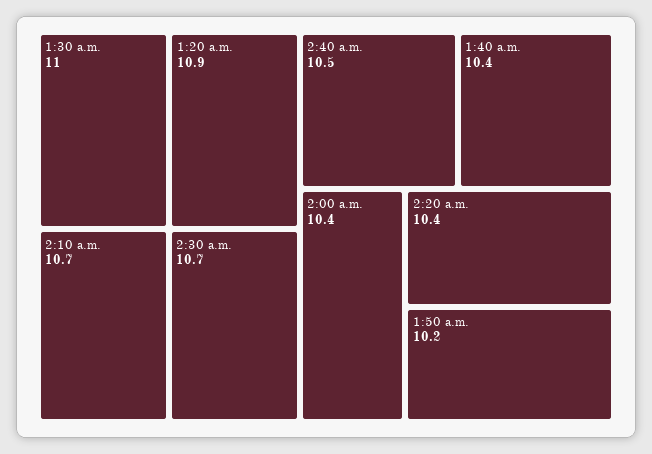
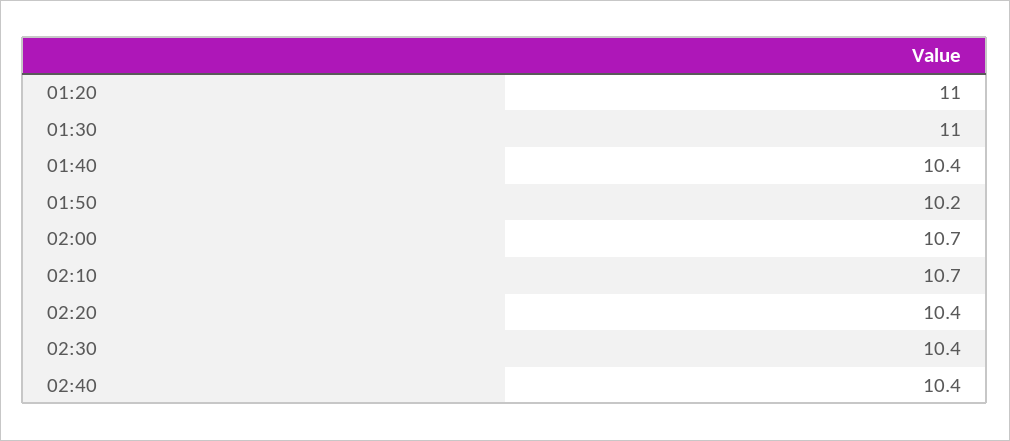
  {
    "1:30 a.m.": 11,
-   "1:20 a.m.": 10.9,
+   "1:20 a.m.": 11,
    "2:10 a.m.": 10.7,
-   "2:30 a.m.": 10.7,
+   "2:30 a.m.": 10.4,
-   "2:40 a.m.": 10.5,
+   "2:40 a.m.": 10.4,
    "1:40 a.m.": 10.4,
-   "2:00 a.m.": 10.4,
+   "2:00 a.m.": 10.7,
    "2:20 a.m.": 10.4,
    "1:50 a.m.": 10.2
  }

